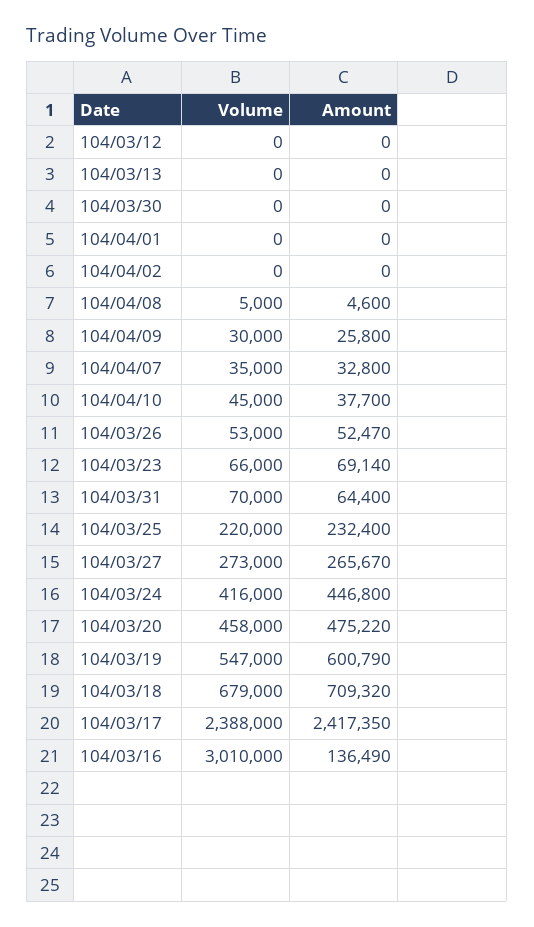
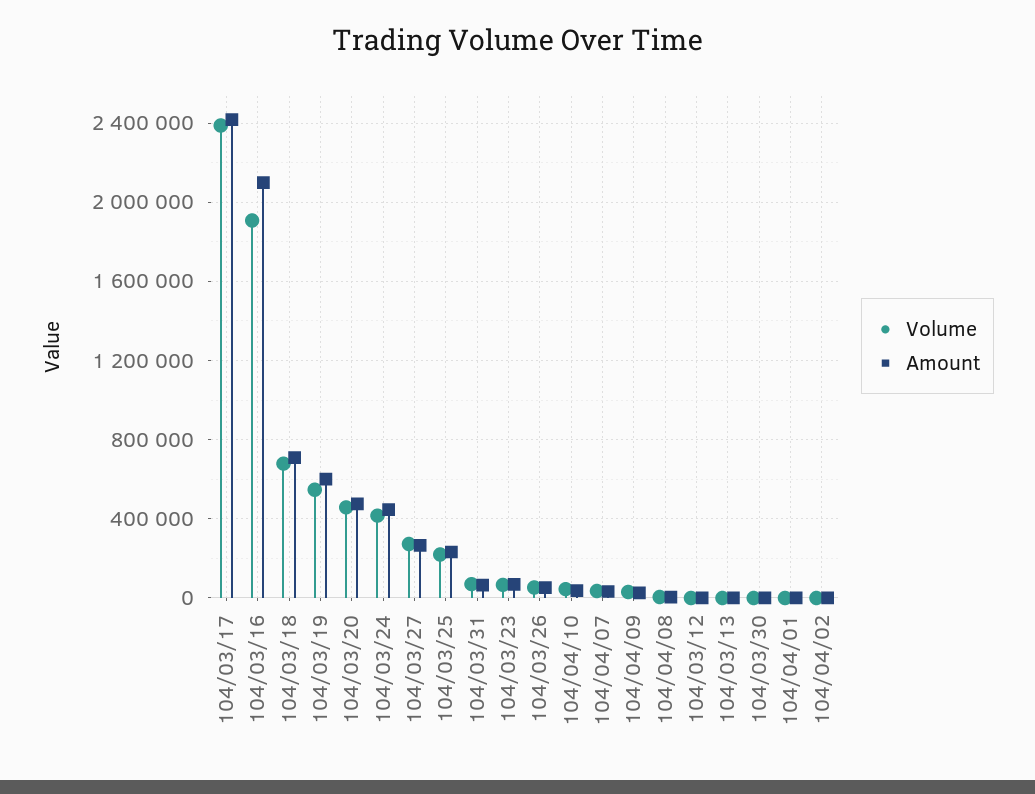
  {
    "Volume": {
      "104/03/12": 0,
      "104/03/13": 0,
      "104/03/30": 0,
      "104/04/01": 0,
      "104/04/02": 0,
      "104/04/08": 5000,
      "104/04/09": 30000,
      "104/04/07": 35000,
      "104/04/10": 45000,
      "104/03/26": 53000,
      "104/03/23": 66000,
      "104/03/31": 70000,
      "104/03/25": 220000,
      "104/03/27": 273000,
      "104/03/24": 416000,
      "104/03/20": 458000,
      "104/03/19": 547000,
      "104/03/18": 679000,
      "104/03/17": 2388000,
-     "104/03/16": 3010000
+     "104/03/16": 1900000
    },
    "Amount": {
      "104/03/12": 0,
      "104/03/13": 0,
      "104/03/30": 0,
      "104/04/01": 0,
      "104/04/02": 0,
      "104/04/08": 4600,
      "104/04/09": 25800,
      "104/04/07": 32800,
      "104/04/10": 37700,
      "104/03/26": 52470,
      "104/03/23": 69140,
      "104/03/31": 64400,
      "104/03/25": 232400,
      "104/03/27": 265670,
      "104/03/24": 446800,
      "104/03/20": 475220,
      "104/03/19": 600790,
      "104/03/18": 709320,
      "104/03/17": 2417350,
-     "104/03/16": 136490
+     "104/03/16": 2100000
    }
  }

